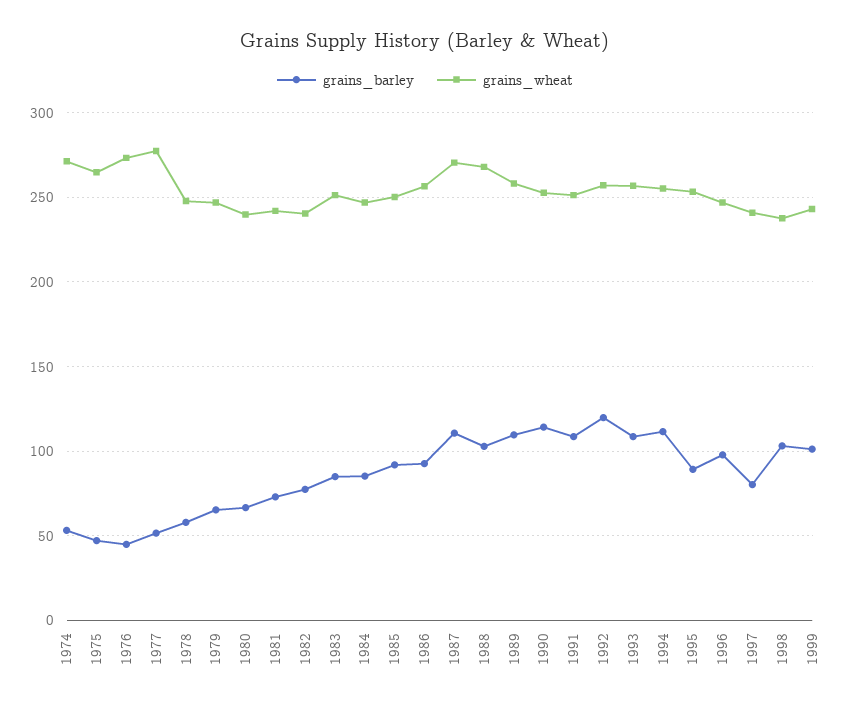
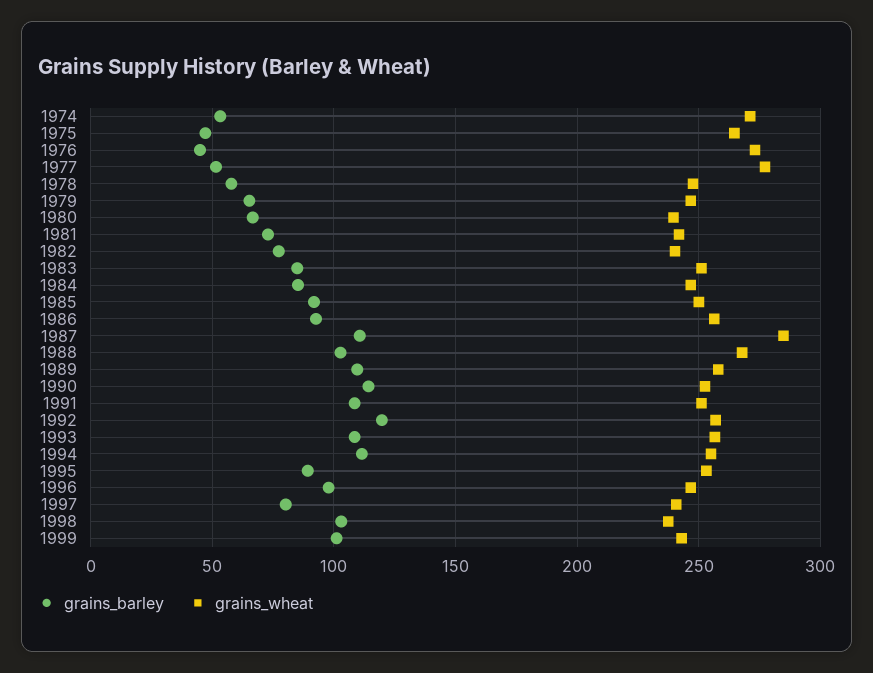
  {
    "grains_barley": {
      "1974": 55,
      "1975": 45,
      "1976": 45,
      "1977": 50,
      "1978": 60,
      "1979": 65,
      "1980": 65,
      "1981": 75,
      "1982": 75,
      "1983": 85,
      "1984": 85,
      "1985": 90,
      "1986": 95,
      "1987": 110,
      "1988": 105,
      "1989": 110,
      "1990": 115,
      "1991": 110,
      "1992": 120,
      "1993": 110,
      "1994": 110,
      "1995": 90,
      "1996": 100,
      "1997": 80,
      "1998": 105,
      "1999": 100
    },
    "grains_wheat": {
      "1974": 270,
      "1975": 265,
      "1976": 275,
      "1977": 275,
      "1978": 250,
      "1979": 245,
      "1980": 240,
      "1981": 240,
      "1982": 240,
      "1983": 250,
      "1984": 245,
      "1985": 250,
      "1986": 255,
-     "1987": 270,
+     "1987": 285,
      "1988": 270,
      "1989": 260,
      "1990": 255,
      "1991": 250,
      "1992": 255,
      "1993": 255,
      "1994": 255,
      "1995": 255,
      "1996": 245,
      "1997": 240,
      "1998": 240,
      "1999": 245
    }
  }

